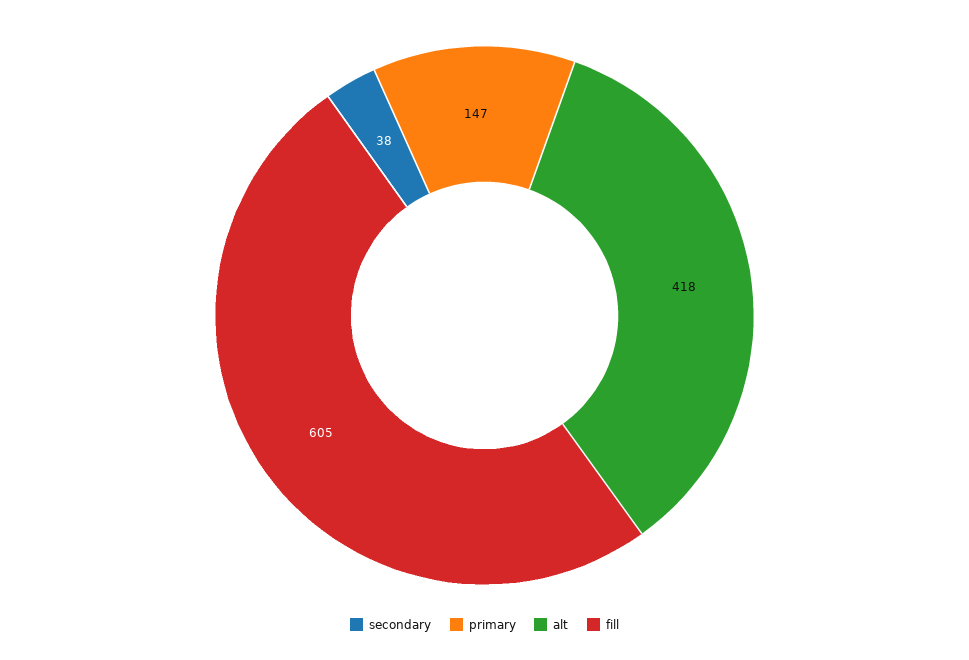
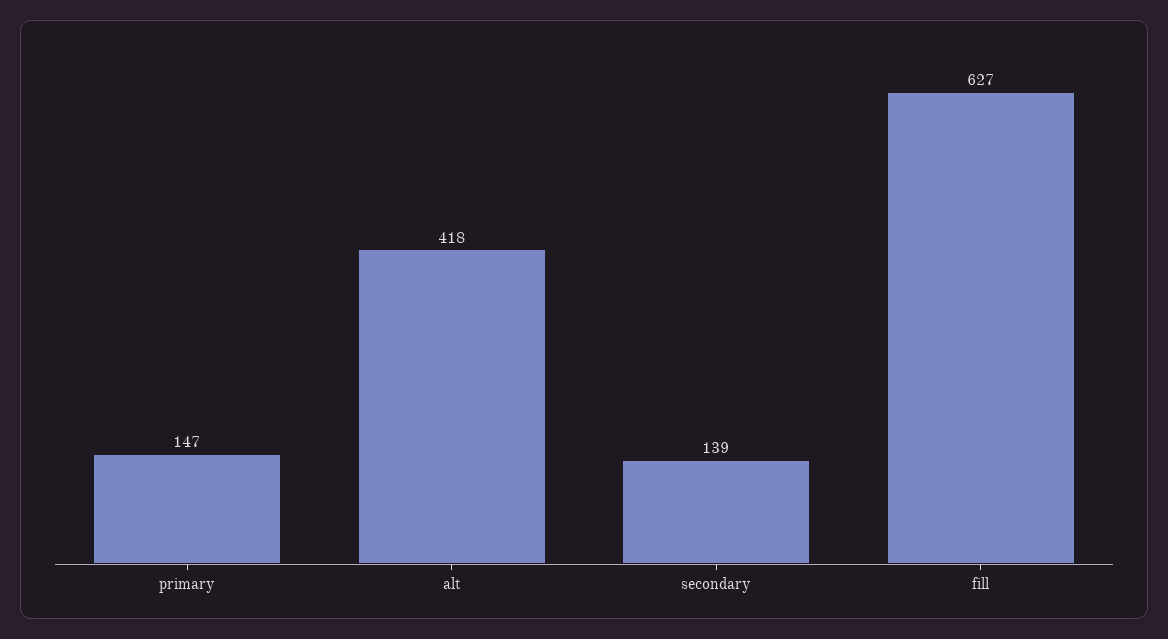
  {
-   "secondary": 38,
+   "secondary": 139,
    "primary": 147,
    "alt": 418,
-   "fill": 605
+   "fill": 627
  }

